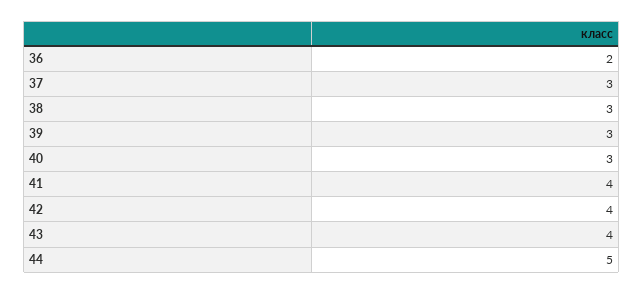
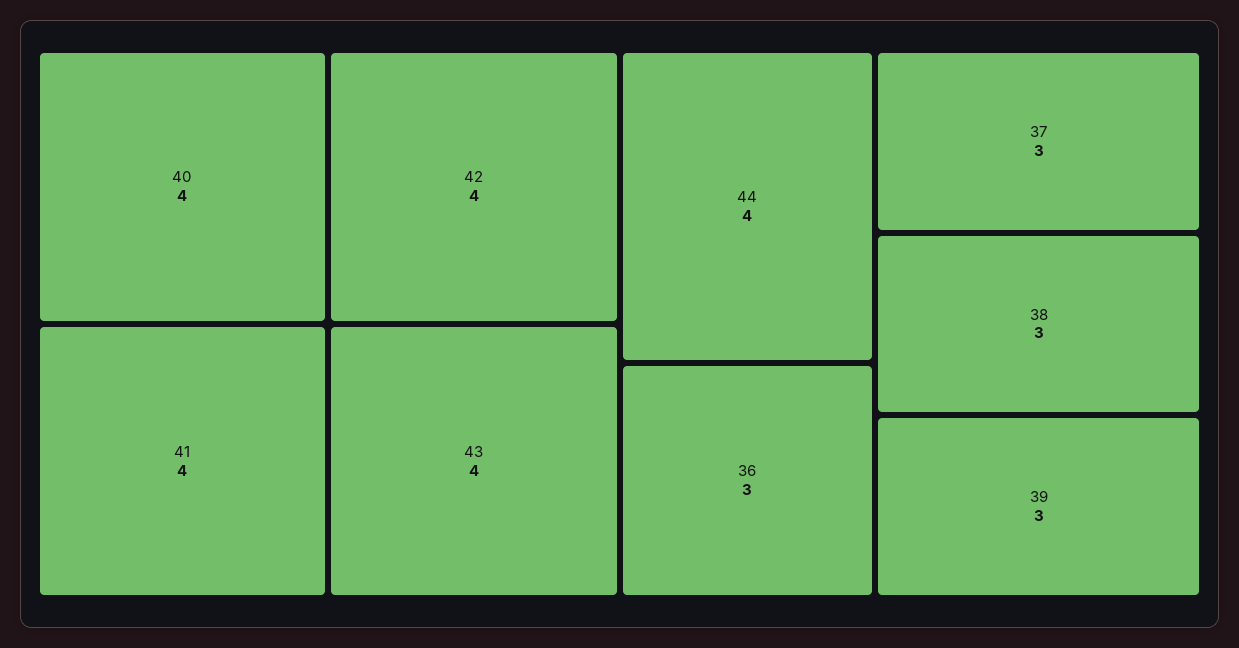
  {
-   "36": 2,
+   "36": 3,
    "37": 3,
    "38": 3,
    "39": 3,
-   "40": 3,
+   "40": 4,
    "41": 4,
    "42": 4,
    "43": 4,
-   "44": 5
+   "44": 4
  }

